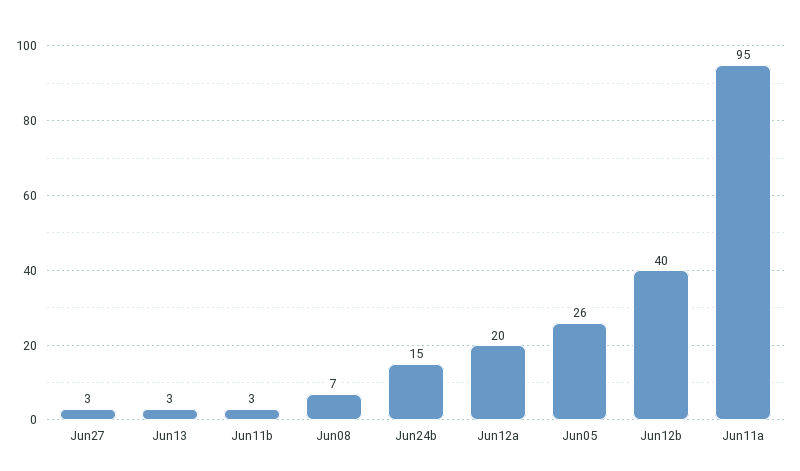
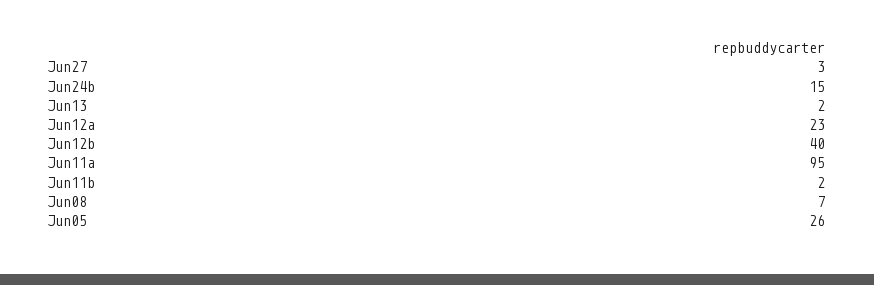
  {
    "Jun27": 3,
-   "Jun13": 3,
+   "Jun13": 2,
-   "Jun11b": 3,
+   "Jun11b": 2,
    "Jun08": 7,
    "Jun24b": 15,
-   "Jun12a": 20,
+   "Jun12a": 23,
    "Jun05": 26,
    "Jun12b": 40,
    "Jun11a": 95
  }

